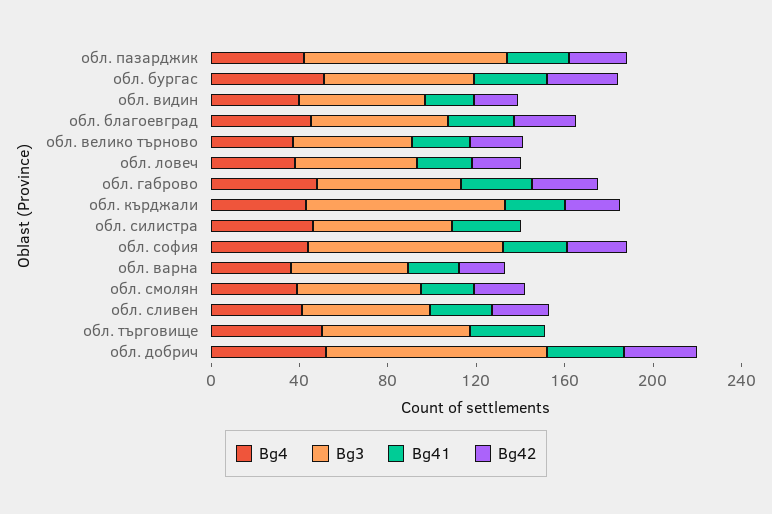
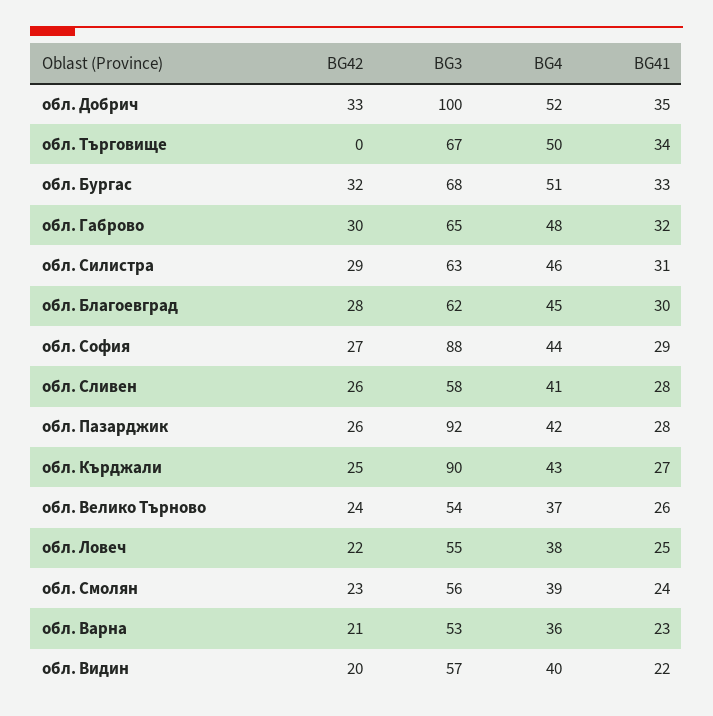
  {
    "Bg4": {
      "обл. пазарджик": 42,
      "обл. бургас": 51,
      "обл. видин": 40,
      "обл. благоевград": 45,
      "обл. велико търново": 37,
      "обл. ловеч": 38,
      "обл. габрово": 48,
      "обл. кърджали": 43,
      "обл. силистра": 46,
      "обл. софия": 44,
      "обл. варна": 36,
      "обл. смолян": 39,
      "обл. сливен": 41,
      "обл. търговище": 50,
      "обл. добрич": 52
    },
    "Bg3": {
      "обл. пазарджик": 92,
      "обл. бургас": 68,
      "обл. видин": 57,
      "обл. благоевград": 62,
      "обл. велико търново": 54,
      "обл. ловеч": 55,
      "обл. габрово": 65,
      "обл. кърджали": 90,
      "обл. силистра": 63,
      "обл. софия": 88,
      "обл. варна": 53,
      "обл. смолян": 56,
      "обл. сливен": 58,
      "обл. търговище": 67,
      "обл. добрич": 100
    },
    "Bg41": {
      "обл. пазарджик": 28,
      "обл. бургас": 33,
      "обл. видин": 22,
      "обл. благоевград": 30,
      "обл. велико търново": 26,
      "обл. ловеч": 25,
      "обл. габрово": 32,
      "обл. кърджали": 27,
      "обл. силистра": 31,
      "обл. софия": 29,
      "обл. варна": 23,
      "обл. смолян": 24,
      "обл. сливен": 28,
      "обл. търговище": 34,
      "обл. добрич": 35
    },
    "Bg42": {
      "обл. пазарджик": 26,
      "обл. бургас": 32,
      "обл. видин": 20,
      "обл. благоевград": 28,
      "обл. велико търново": 24,
      "обл. ловеч": 22,
      "обл. габрово": 30,
      "обл. кърджали": 25,
-     "обл. силистра": 0,
+     "обл. силистра": 29,
      "обл. софия": 27,
      "обл. варна": 21,
      "обл. смолян": 23,
      "обл. сливен": 26,
      "обл. търговище": 0,
      "обл. добрич": 33
    }
  }

